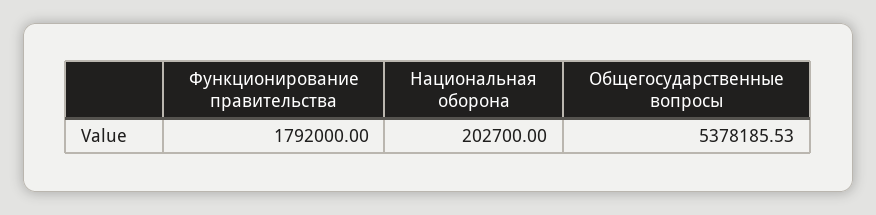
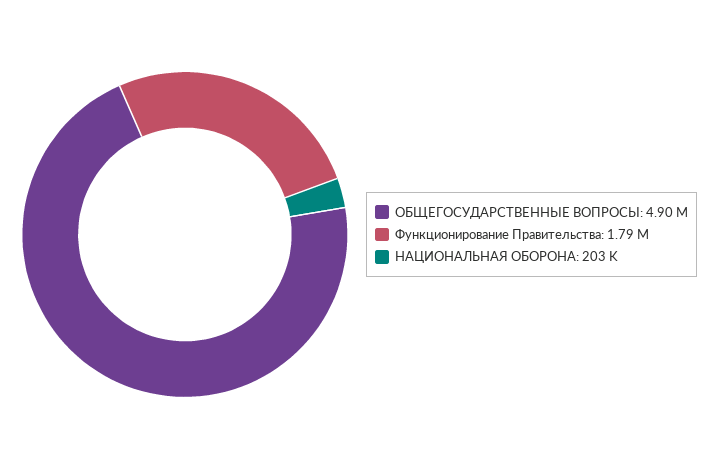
  {
    "Функционирование правительства": 1792000,
    "Национальная оборона": 202700,
-   "Общегосударственные вопросы": 5378185.53
+   "Общегосударственные вопросы": 4900000
  }

